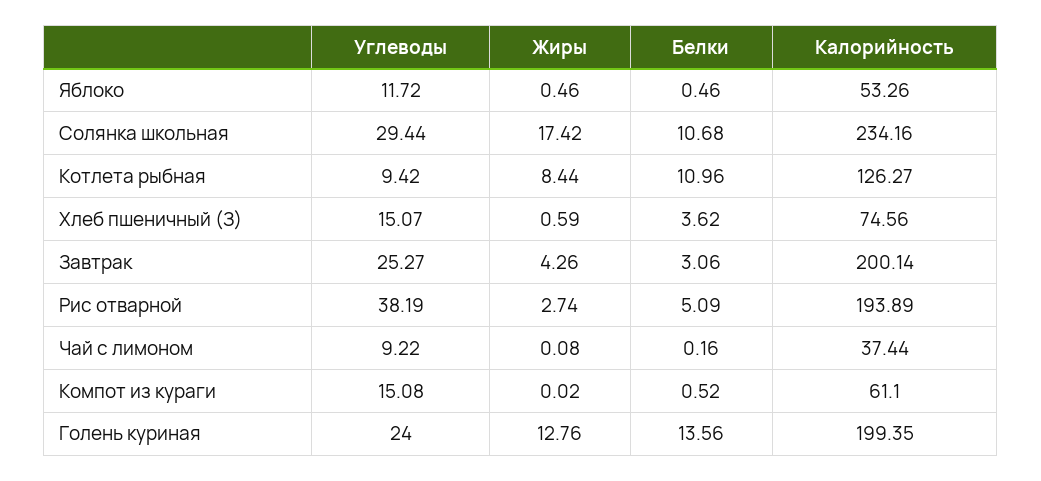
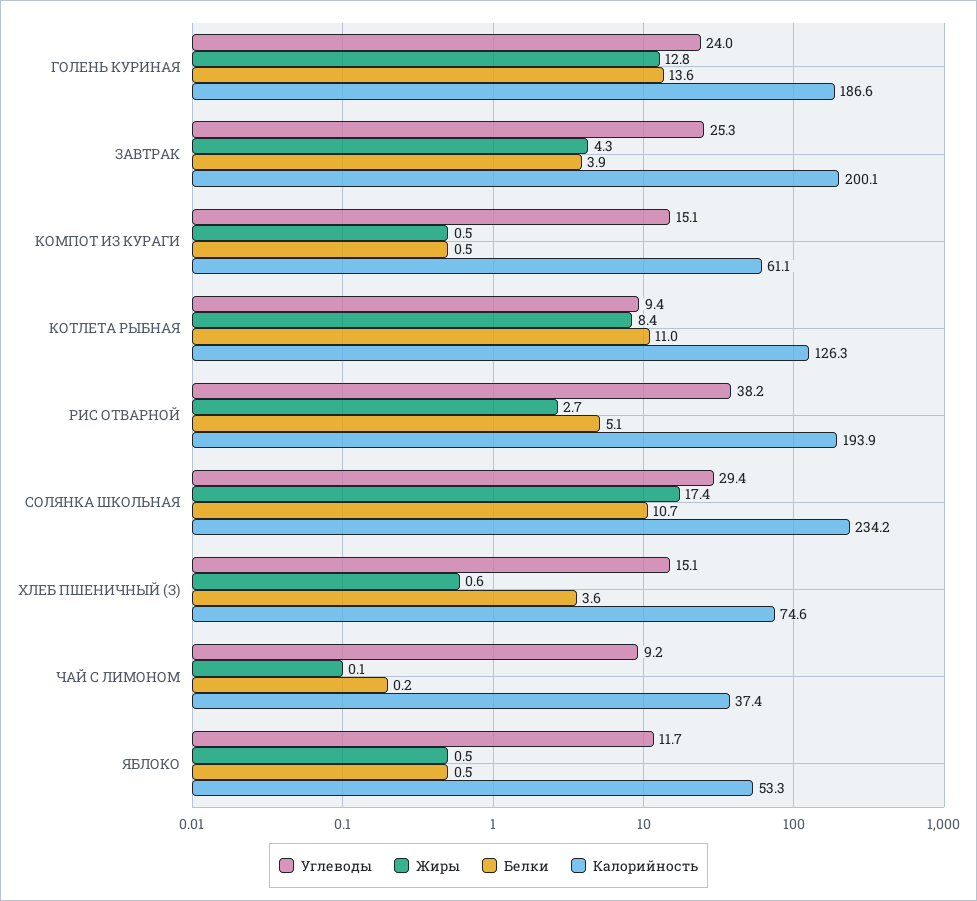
  {
    "Углеводы": {
      "Яблоко": 11.72,
      "Солянка школьная": 29.44,
      "Котлета рыбная": 9.42,
      "Хлеб пшеничный (З)": 15.07,
      "Завтрак": 25.27,
      "Рис отварной": 38.19,
      "Чай с лимоном": 9.22,
      "Компот из кураги": 15.08,
      "Голень куриная": 24
    },
    "Жиры": {
      "Яблоко": 0.46,
      "Солянка школьная": 17.42,
      "Котлета рыбная": 8.44,
      "Хлеб пшеничный (З)": 0.59,
      "Завтрак": 4.26,
      "Рис отварной": 2.74,
      "Чай с лимоном": 0.08,
-     "Компот из кураги": 0.02,
+     "Компот из кураги": 0.5,
      "Голень куриная": 12.76
    },
    "Белки": {
      "Яблоко": 0.46,
      "Солянка школьная": 10.68,
      "Котлета рыбная": 10.96,
      "Хлеб пшеничный (З)": 3.62,
-     "Завтрак": 3.06,
+     "Завтрак": 3.9,
      "Рис отварной": 5.09,
      "Чай с лимоном": 0.16,
      "Компот из кураги": 0.52,
      "Голень куриная": 13.56
    },
    "Калорийность": {
      "Яблоко": 53.26,
      "Солянка школьная": 234.16,
      "Котлета рыбная": 126.27,
      "Хлеб пшеничный (З)": 74.56,
      "Завтрак": 200.14,
      "Рис отварной": 193.89,
      "Чай с лимоном": 37.44,
      "Компот из кураги": 61.1,
-     "Голень куриная": 199.35
+     "Голень куриная": 186.6
    }
  }

